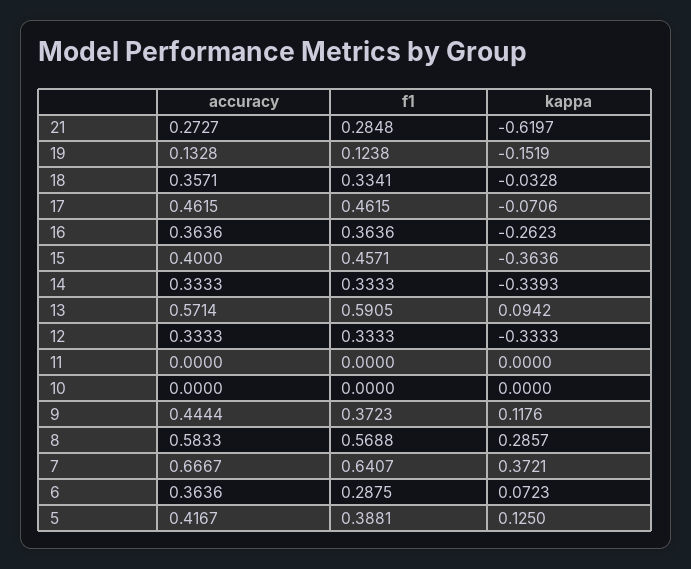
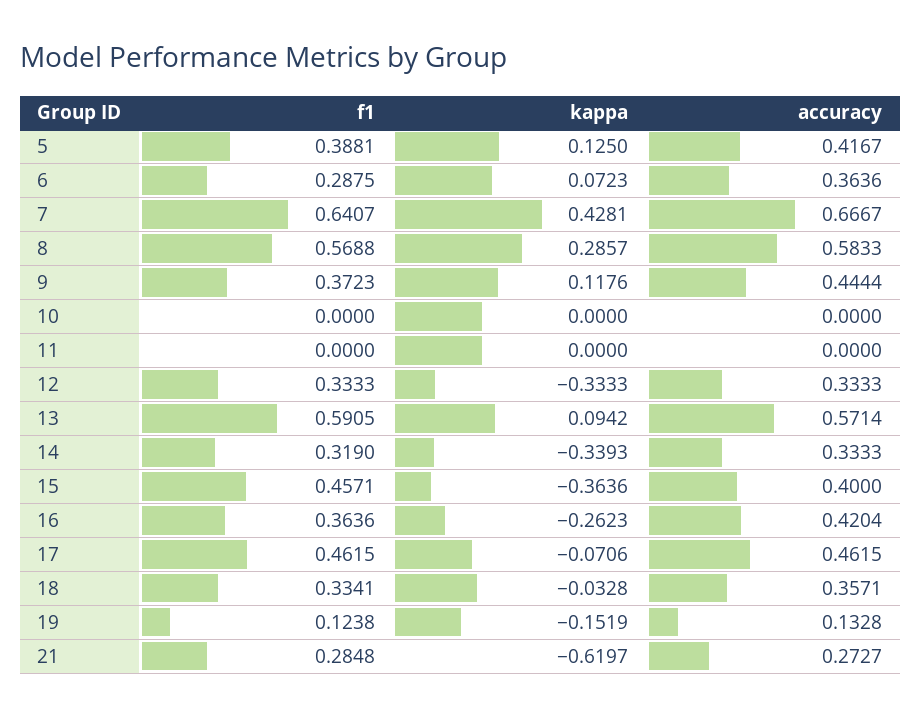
  {
    "accuracy": {
      "21": 0.2727,
      "19": 0.1328,
      "18": 0.3571,
      "17": 0.4615,
-     "16": 0.3636,
+     "16": 0.4204,
      "15": 0.4,
      "14": 0.3333,
      "13": 0.5714,
      "12": 0.3333,
      "11": 0,
      "10": 0,
      "9": 0.4444,
      "8": 0.5833,
      "7": 0.6667,
      "6": 0.3636,
      "5": 0.4167
    },
    "f1": {
      "21": 0.2848,
      "19": 0.1238,
      "18": 0.3341,
      "17": 0.4615,
      "16": 0.3636,
      "15": 0.4571,
-     "14": 0.3333,
+     "14": 0.319,
      "13": 0.5905,
      "12": 0.3333,
      "11": 0,
      "10": 0,
      "9": 0.3723,
      "8": 0.5688,
      "7": 0.6407,
      "6": 0.2875,
      "5": 0.3881
    },
    "kappa": {
      "21": -0.6197,
      "19": -0.1519,
      "18": -0.0328,
      "17": -0.0706,
      "16": -0.2623,
      "15": -0.3636,
      "14": -0.3393,
      "13": 0.0942,
      "12": -0.3333,
      "11": 0,
      "10": 0,
      "9": 0.1176,
      "8": 0.2857,
-     "7": 0.3721,
+     "7": 0.4281,
      "6": 0.0723,
      "5": 0.125
    }
  }

